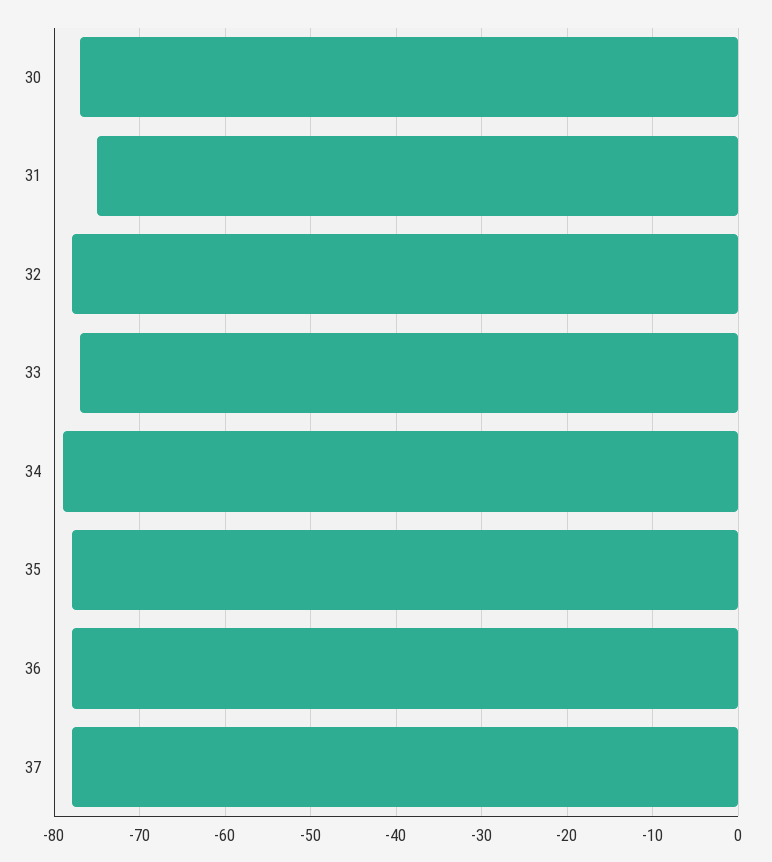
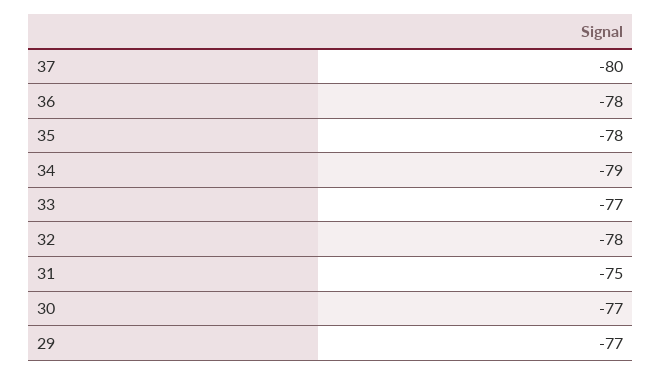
  {
    "30": -77,
    "31": -75,
    "32": -78,
    "33": -77,
    "34": -79,
    "35": -78,
    "36": -78,
-   "37": -78
+   "37": -80,
+   "29": -77
  }

